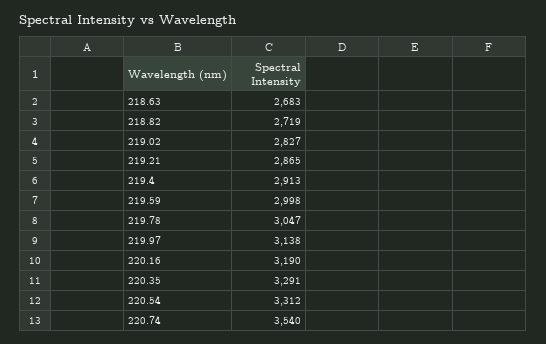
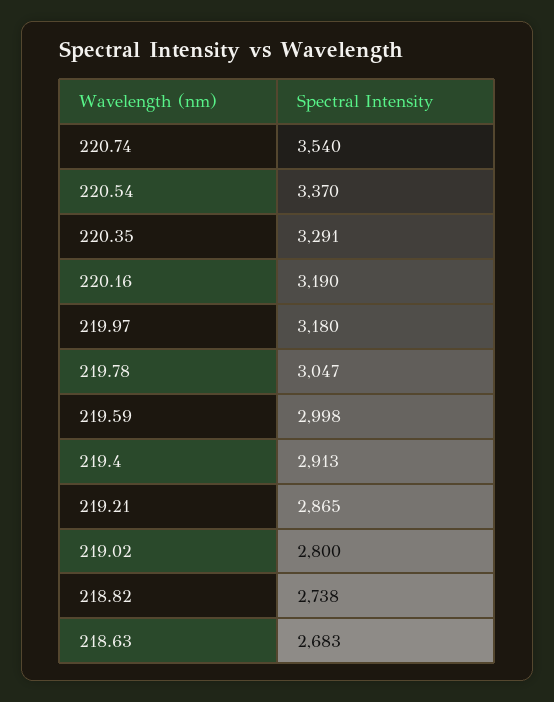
  {
    "218.63": 2683,
-   "218.82": 2719,
+   "218.82": 2738,
-   "219.02": 2827,
+   "219.02": 2800,
    "219.21": 2865,
    "219.4": 2913,
    "219.59": 2998,
    "219.78": 3047,
-   "219.97": 3138,
+   "219.97": 3180,
    "220.16": 3190,
    "220.35": 3291,
-   "220.54": 3312,
+   "220.54": 3370,
    "220.74": 3540
  }

